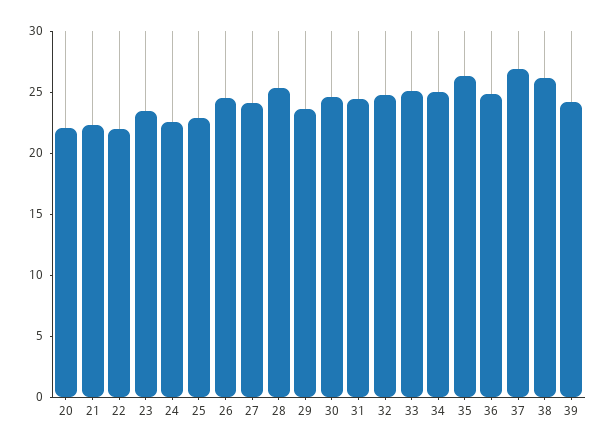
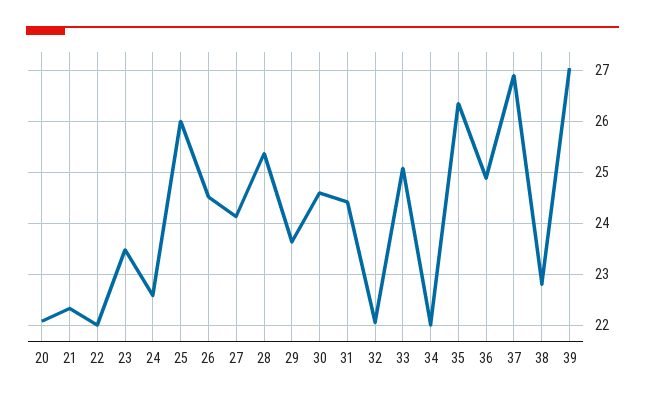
  {
    "20": 22,
    "21": 22.4,
    "22": 22,
    "23": 23.4,
    "24": 22.6,
-   "25": 23,
+   "25": 26,
    "26": 24.6,
    "27": 24.2,
    "28": 25.4,
    "29": 23.6,
    "30": 24.6,
    "31": 24.4,
-   "32": 25,
+   "32": 22,
    "33": 25,
-   "34": 25,
+   "34": 22,
    "35": 26.4,
    "36": 24.8,
    "37": 27,
-   "38": 26,
+   "38": 22.8,
-   "39": 24
+   "39": 27
  }

